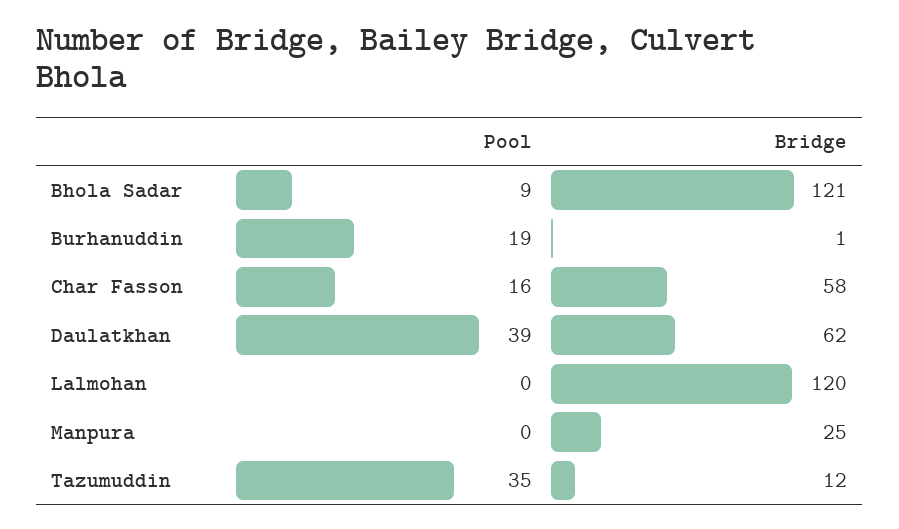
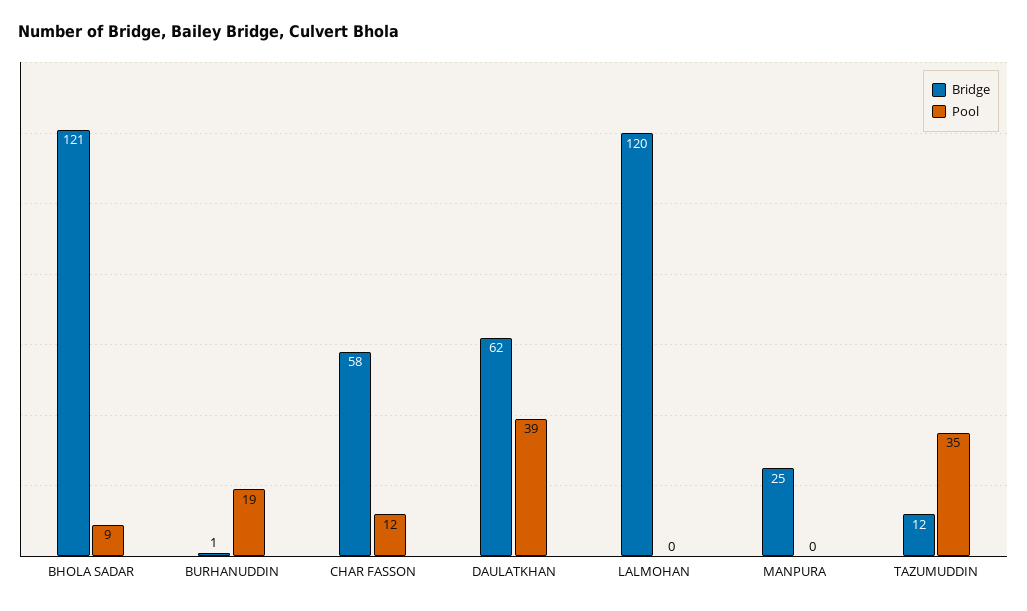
  {
    "Pool": {
      "Bhola Sadar": 9,
      "Burhanuddin": 19,
-     "Char Fasson": 16,
+     "Char Fasson": 12,
      "Daulatkhan": 39,
      "Lalmohan": 0,
      "Manpura": 0,
      "Tazumuddin": 35
    },
    "Bridge": {
      "Bhola Sadar": 121,
      "Burhanuddin": 1,
      "Char Fasson": 58,
      "Daulatkhan": 62,
      "Lalmohan": 120,
      "Manpura": 25,
      "Tazumuddin": 12
    }
  }

